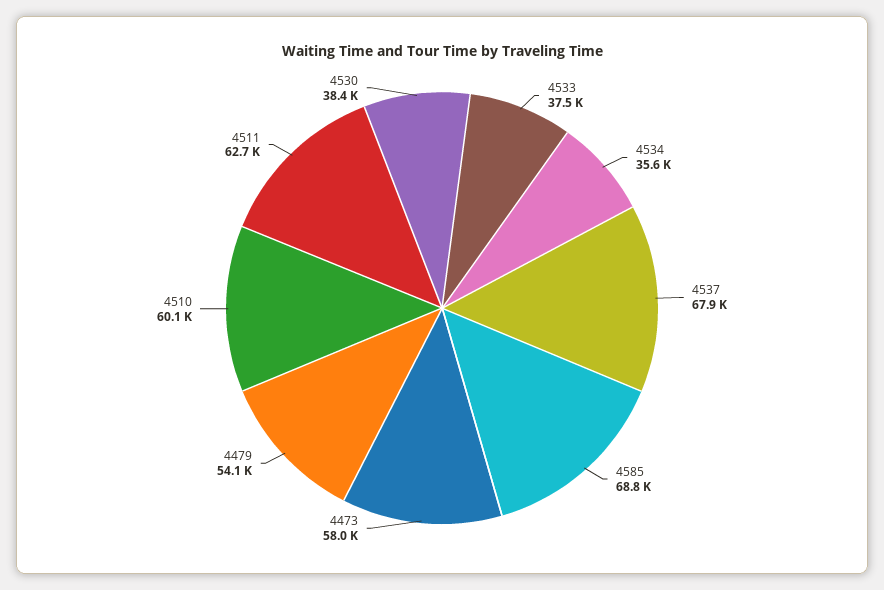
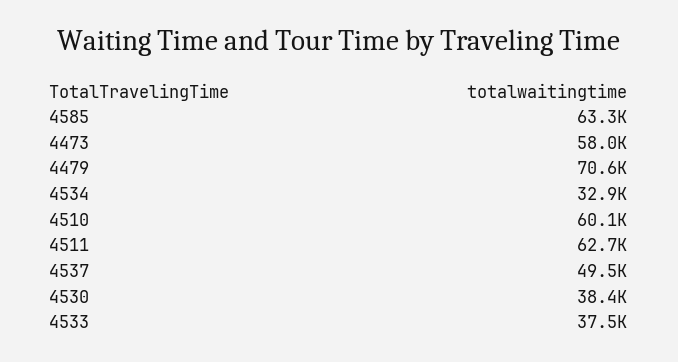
  {
    "4533": 37500,
-   "4534": 35600,
+   "4534": 32900,
-   "4537": 67900,
+   "4537": 49500,
-   "4585": 68800,
+   "4585": 63300,
    "4473": 58000,
-   "4479": 54100,
+   "4479": 70600,
    "4510": 60100,
    "4511": 62700,
    "4530": 38400
  }

